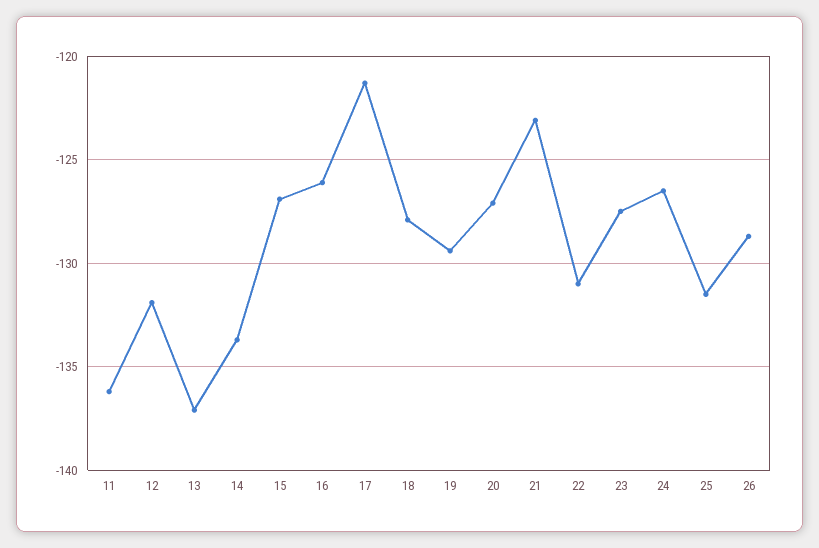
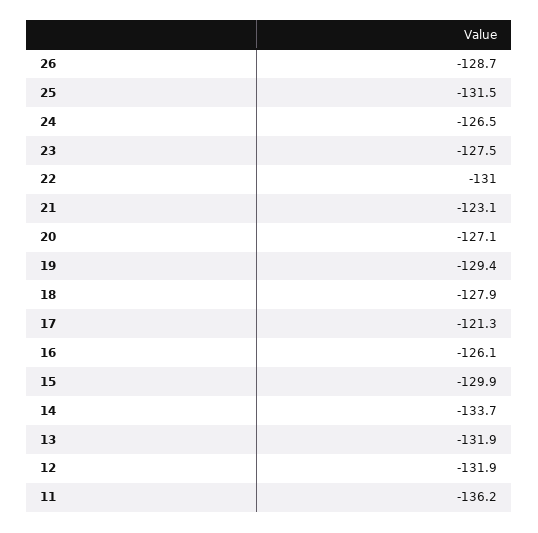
  {
    "11": -136.2,
    "12": -131.9,
-   "13": -137,
+   "13": -131.9,
    "14": -133.7,
-   "15": -127,
+   "15": -129.9,
    "16": -126.1,
    "17": -121.3,
    "18": -127.9,
    "19": -129.4,
    "20": -127.1,
    "21": -123.1,
    "22": -131,
    "23": -127.5,
    "24": -126.5,
    "25": -131.5,
    "26": -128.7
  }

